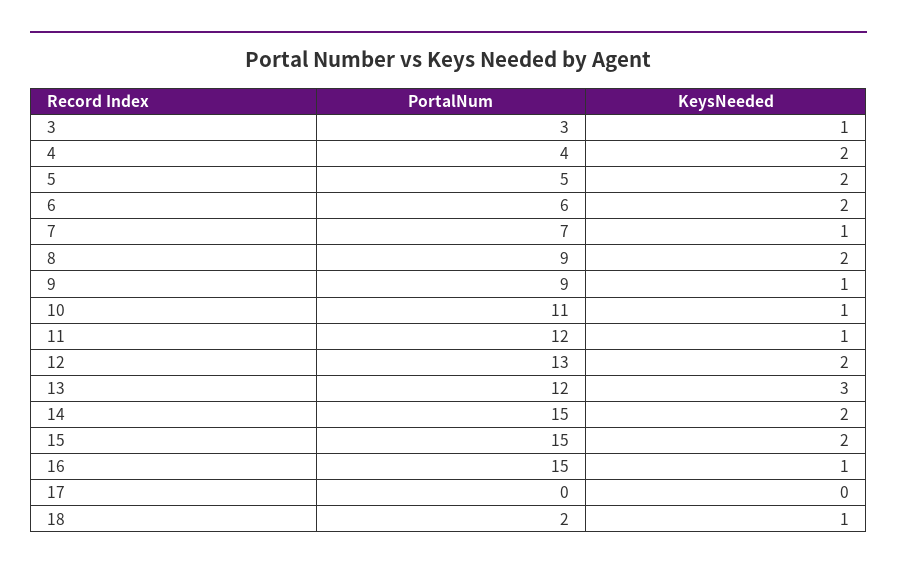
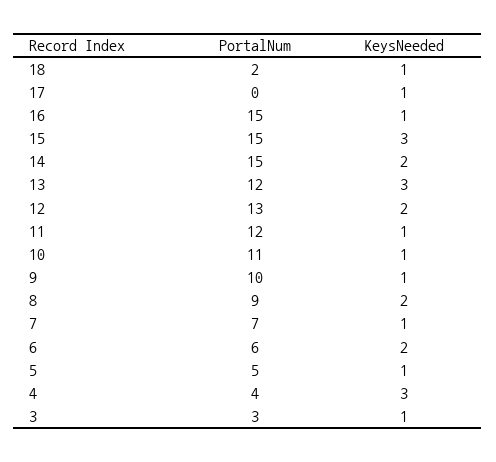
  {
    "PortalNum": {
      "3": 3,
      "4": 4,
      "5": 5,
      "6": 6,
      "7": 7,
      "8": 9,
-     "9": 9,
+     "9": 10,
      "10": 11,
      "11": 12,
      "12": 13,
      "13": 12,
      "14": 15,
      "15": 15,
      "16": 15,
      "17": 0,
      "18": 2
    },
    "KeysNeeded": {
      "3": 1,
-     "4": 2,
+     "4": 3,
-     "5": 2,
+     "5": 1,
      "6": 2,
      "7": 1,
      "8": 2,
      "9": 1,
      "10": 1,
      "11": 1,
      "12": 2,
      "13": 3,
      "14": 2,
-     "15": 2,
+     "15": 3,
      "16": 1,
-     "17": 0,
+     "17": 1,
      "18": 1
    }
  }

